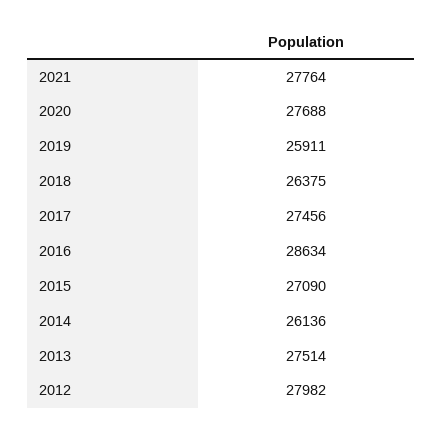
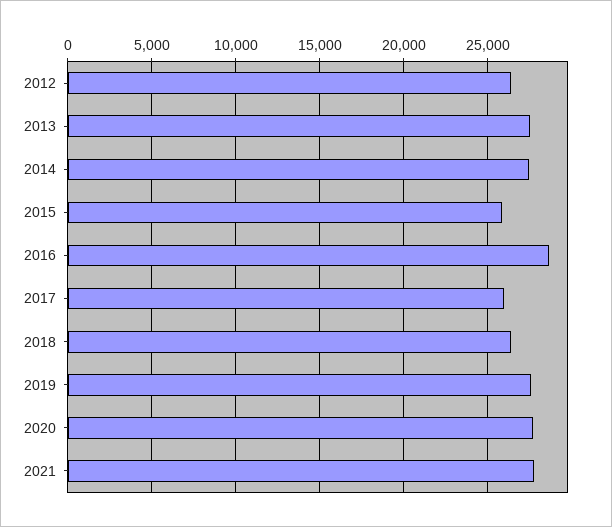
  {
    "2021": 27764,
    "2020": 27688,
-   "2019": 25911,
+   "2019": 27500,
    "2018": 26375,
-   "2017": 27456,
+   "2017": 26000,
    "2016": 28634,
-   "2015": 27090,
+   "2015": 26000,
-   "2014": 26136,
+   "2014": 27500,
    "2013": 27514,
-   "2012": 27982
+   "2012": 26500
  }

